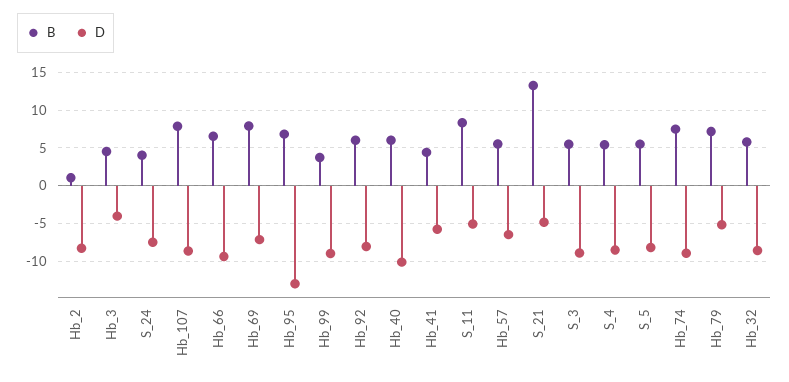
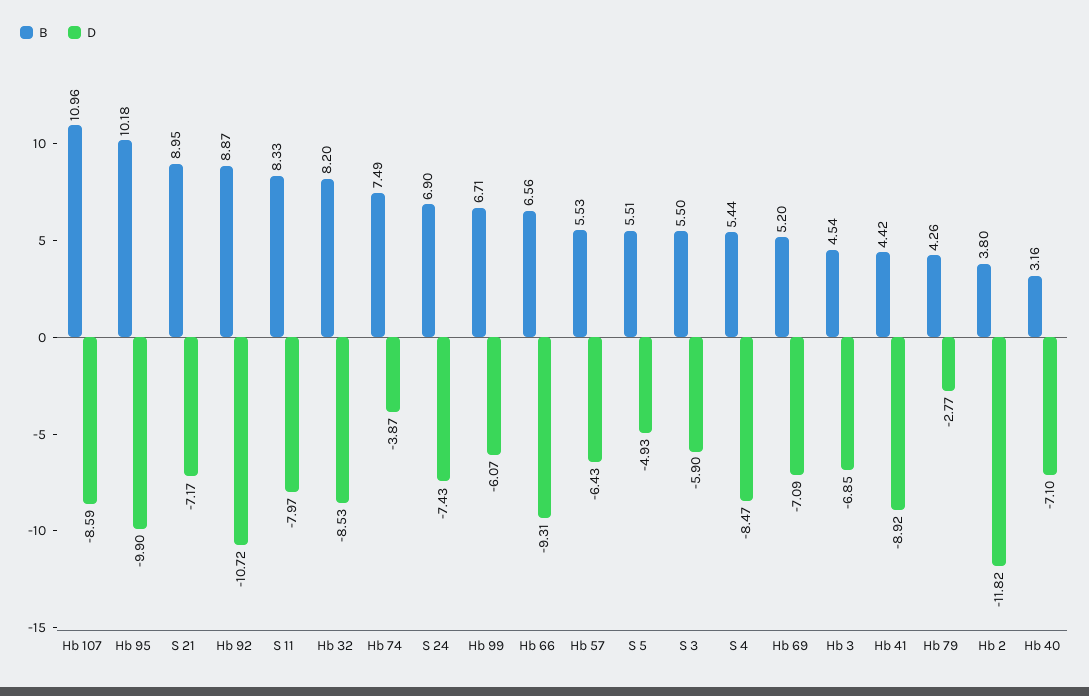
  {
    "B": {
-     "Hb_2": 1,
+     "Hb_2": 3.8,
      "Hb_3": 4.54,
-     "S_24": 4,
+     "S_24": 6.9,
-     "Hb_107": 8,
+     "Hb_107": 10.96,
      "Hb_66": 6.56,
-     "Hb_69": 8,
+     "Hb_69": 5.2,
-     "Hb_95": 7,
+     "Hb_95": 10.18,
-     "Hb_99": 4,
+     "Hb_99": 6.71,
-     "Hb_92": 6,
+     "Hb_92": 8.87,
-     "Hb_40": 6,
+     "Hb_40": 3.16,
      "Hb_41": 4.42,
      "S_11": 8.33,
      "Hb_57": 5.53,
-     "S_21": 13,
+     "S_21": 8.95,
      "S_3": 5.5,
      "S_4": 5.44,
      "S_5": 5.51,
      "Hb_74": 7.49,
-     "Hb_79": 7,
+     "Hb_79": 4.26,
-     "Hb_32": 6
+     "Hb_32": 8.2
    },
    "D": {
-     "Hb_2": -8,
+     "Hb_2": -11.82,
-     "Hb_3": -4,
+     "Hb_3": -6.85,
      "S_24": -7.43,
      "Hb_107": -8.59,
      "Hb_66": -9.31,
      "Hb_69": -7.09,
-     "Hb_95": -13,
+     "Hb_95": -9.9,
-     "Hb_99": -9,
+     "Hb_99": -6.07,
-     "Hb_92": -8,
+     "Hb_92": -10.72,
-     "Hb_40": -10,
+     "Hb_40": -7.1,
-     "Hb_41": -6,
+     "Hb_41": -8.92,
-     "S_11": -5,
+     "S_11": -7.97,
      "Hb_57": -6.43,
-     "S_21": -5,
+     "S_21": -7.17,
-     "S_3": -9,
+     "S_3": -5.9,
      "S_4": -8.47,
-     "S_5": -8,
+     "S_5": -4.93,
-     "Hb_74": -9,
+     "Hb_74": -3.87,
-     "Hb_79": -5,
+     "Hb_79": -2.77,
      "Hb_32": -8.53
    }
  }

